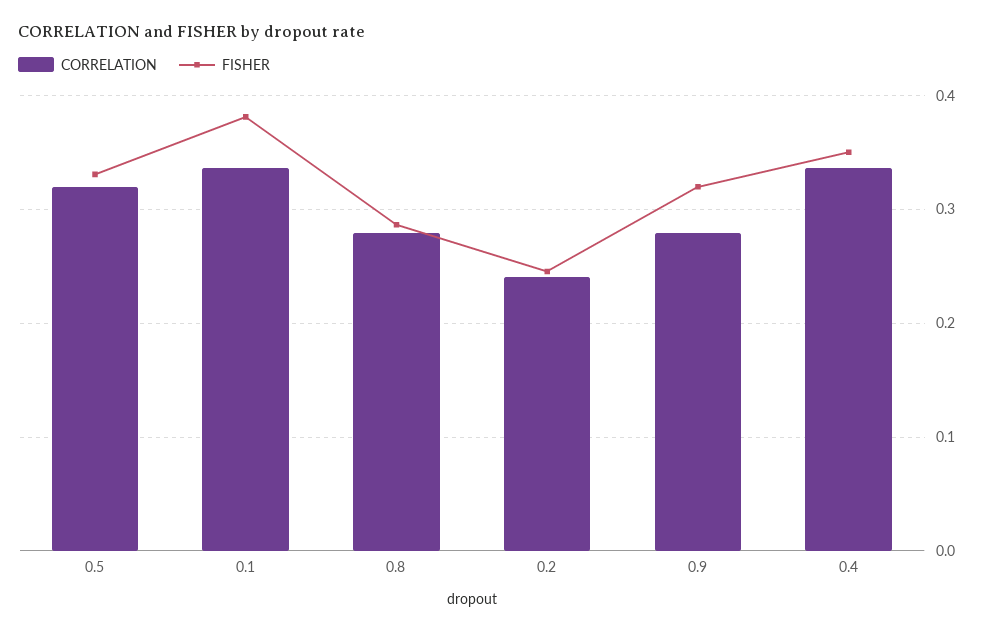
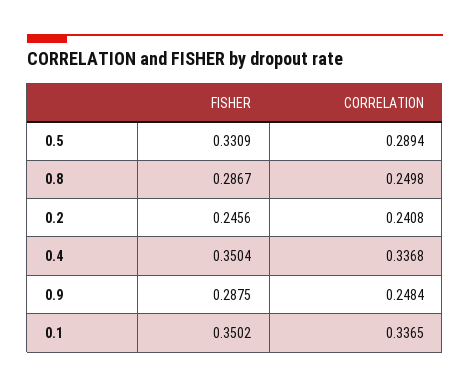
  {
    "CORRELATION": {
-     "0.5": 0.32,
+     "0.5": 0.2894,
      "0.1": 0.3365,
-     "0.8": 0.28,
+     "0.8": 0.2498,
      "0.2": 0.2408,
-     "0.9": 0.28,
+     "0.9": 0.2484,
      "0.4": 0.3368
    },
    "FISHER": {
      "0.5": 0.3309,
-     "0.1": 0.38,
+     "0.1": 0.3502,
      "0.8": 0.2867,
      "0.2": 0.2456,
-     "0.9": 0.32,
+     "0.9": 0.2875,
      "0.4": 0.3504
    }
  }

